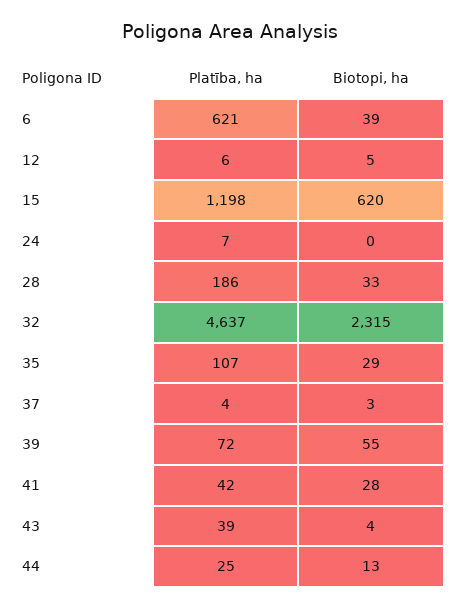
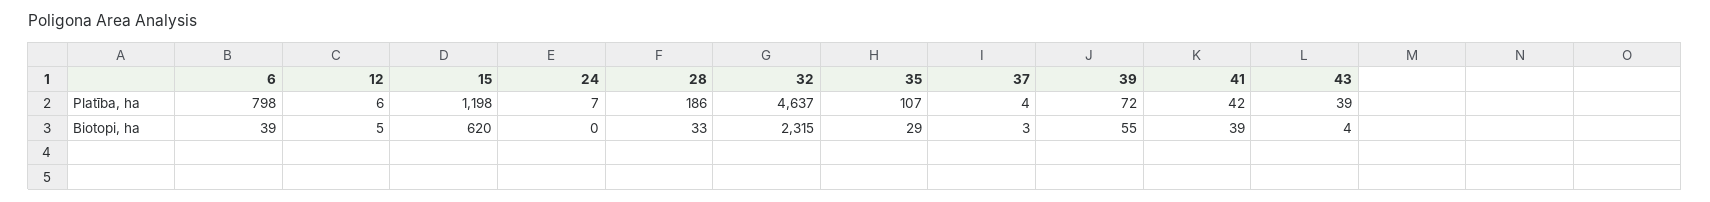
  {
    "Platība, ha": {
-     "6": 621,
+     "6": 798,
      "12": 6,
      "15": 1198,
      "24": 7,
      "28": 186,
      "32": 4637,
      "35": 107,
      "37": 4,
      "39": 72,
      "41": 42,
-     "43": 39,
+     "43": 39
-     "44": 25
    },
    "Biotopi, ha": {
      "6": 39,
      "12": 5,
      "15": 620,
      "24": 0,
      "28": 33,
      "32": 2315,
      "35": 29,
      "37": 3,
      "39": 55,
-     "41": 28,
+     "41": 39,
-     "43": 4,
+     "43": 4
-     "44": 13
    }
  }

